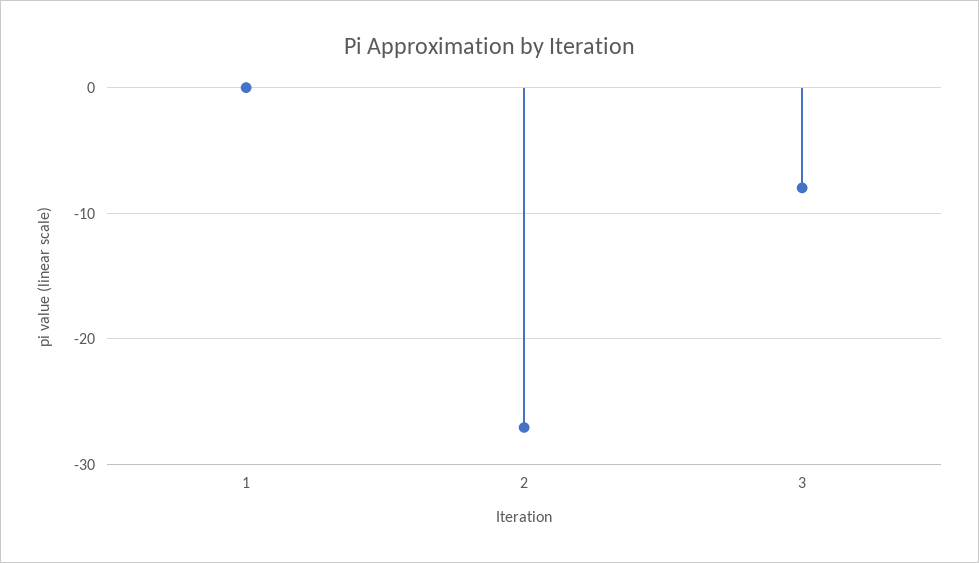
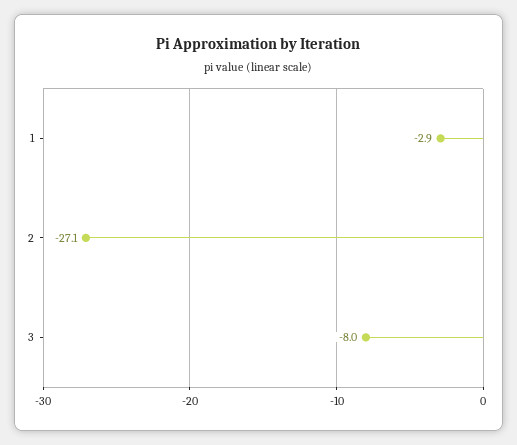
  {
-   "1": 0,
+   "1": -2.9,
    "2": -27.1,
    "3": -8
  }

